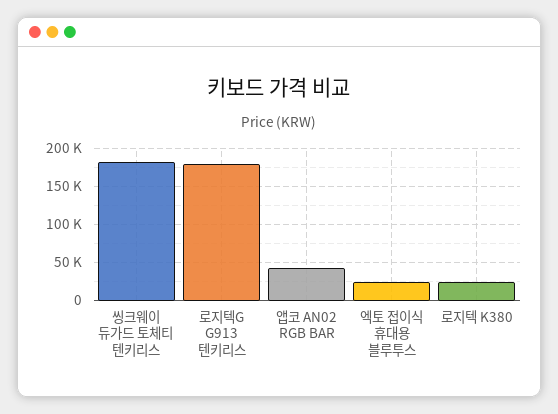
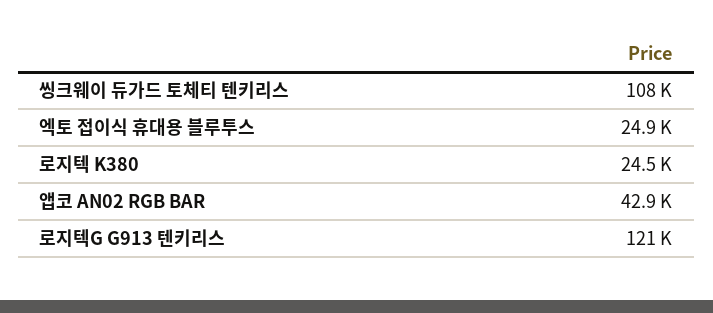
  {
-   "씽크웨이 듀가드 토체티 텐키리스": 180000,
+   "씽크웨이 듀가드 토체티 텐키리스": 108000,
-   "로지텍G G913 텐키리스": 180000,
+   "로지텍G G913 텐키리스": 121000,
    "앱코 AN02 RGB BAR": 42900,
    "엑토 접이식 휴대용 블루투스": 24900,
    "로지텍 K380": 24500
  }

